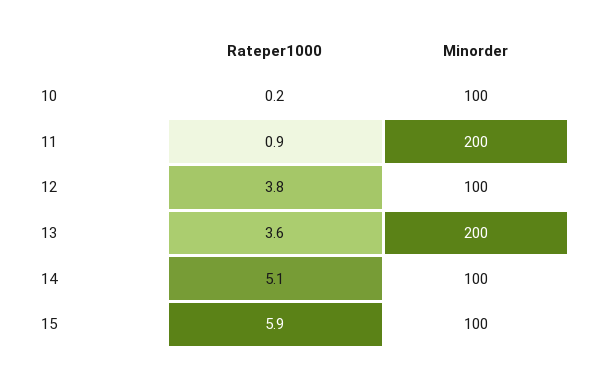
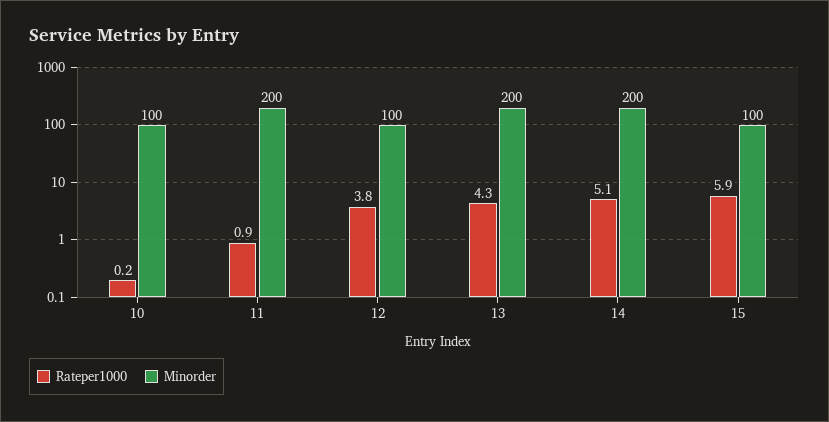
  {
    "Rateper1000": {
      "10": 0.2,
      "11": 0.9,
      "12": 3.8,
-     "13": 3.6,
+     "13": 4.3,
      "14": 5.1,
      "15": 5.9
    },
    "Minorder": {
      "10": 100,
      "11": 200,
      "12": 100,
      "13": 200,
-     "14": 100,
+     "14": 200,
      "15": 100
    }
  }

